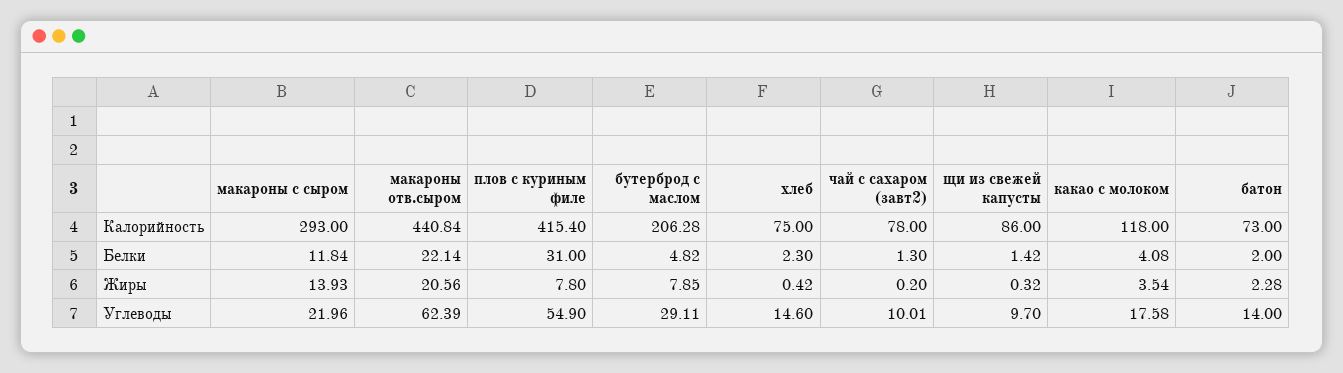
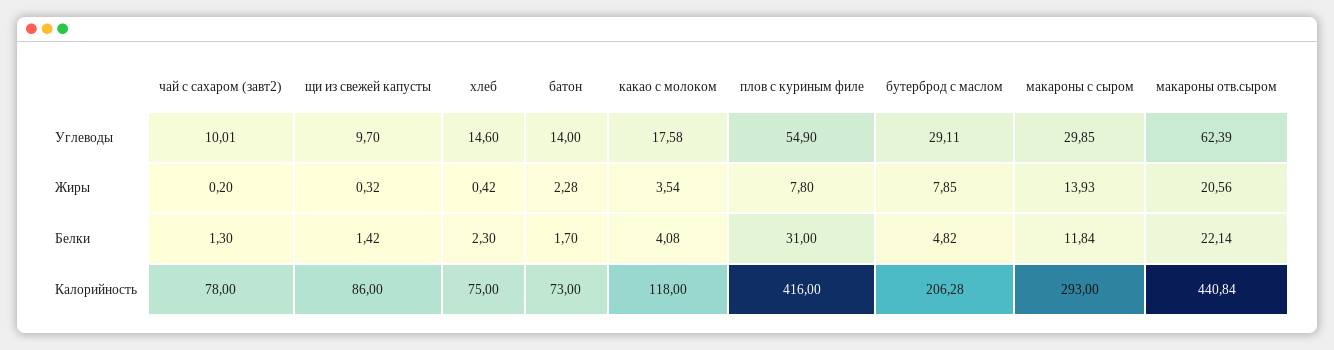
  {
    "макароны с сыром": {
      "Калорийность": 293,
      "Белки": 11.84,
      "Жиры": 13.93,
-     "Углеводы": 21.96
+     "Углеводы": 29.85
    },
    "макароны отв.сыром": {
      "Калорийность": 440.84,
      "Белки": 22.14,
      "Жиры": 20.56,
      "Углеводы": 62.39
    },
    "плов с куриным филе": {
-     "Калорийность": 415.4,
+     "Калорийность": 416,
      "Белки": 31,
      "Жиры": 7.8,
      "Углеводы": 54.9
    },
    "бутерброд с маслом": {
      "Калорийность": 206.28,
      "Белки": 4.82,
      "Жиры": 7.85,
      "Углеводы": 29.11
    },
    "хлеб": {
      "Калорийность": 75,
      "Белки": 2.3,
      "Жиры": 0.42,
      "Углеводы": 14.6
    },
    "чай с сахаром (завт2)": {
      "Калорийность": 78,
      "Белки": 1.3,
      "Жиры": 0.2,
      "Углеводы": 10.01
    },
    "щи из свежей капусты": {
      "Калорийность": 86,
      "Белки": 1.42,
      "Жиры": 0.32,
      "Углеводы": 9.7
    },
    "какао с молоком": {
      "Калорийность": 118,
      "Белки": 4.08,
      "Жиры": 3.54,
      "Углеводы": 17.58
    },
    "батон": {
      "Калорийность": 73,
-     "Белки": 2,
+     "Белки": 1.7,
      "Жиры": 2.28,
      "Углеводы": 14
    }
  }

